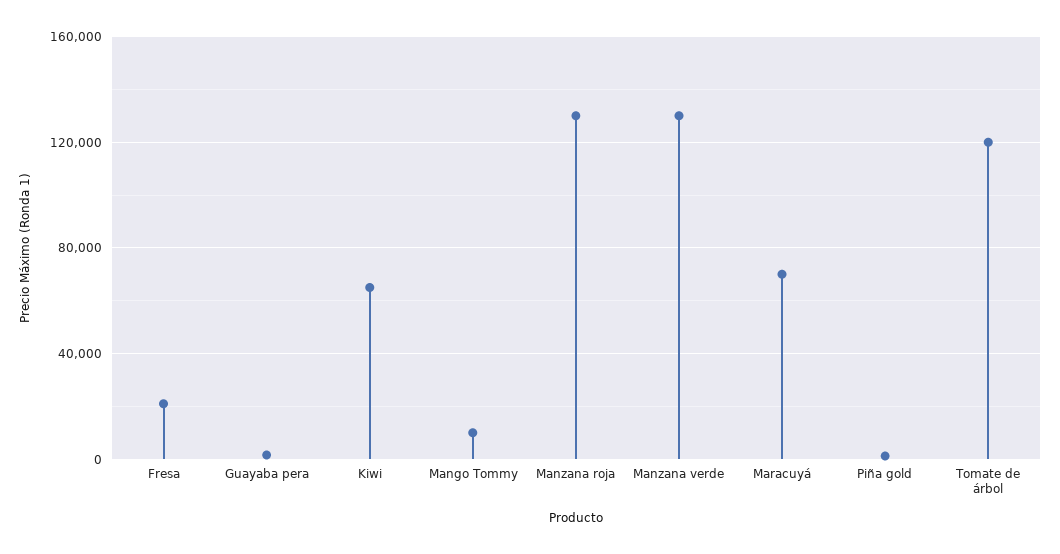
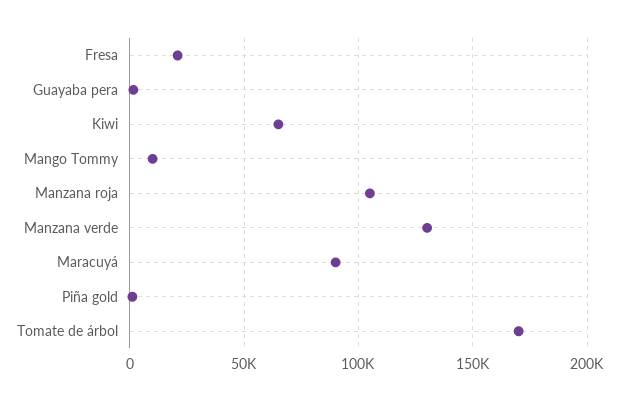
  {
    "Fresa": 20000,
    "Guayaba pera": 0,
    "Kiwi": 65000,
    "Mango Tommy": 10000,
-   "Manzana roja": 130000,
+   "Manzana roja": 105000,
    "Manzana verde": 130000,
-   "Maracuyá": 70000,
+   "Maracuyá": 90000,
    "Piña gold": 0,
-   "Tomate de árbol": 120000
+   "Tomate de árbol": 170000
  }

